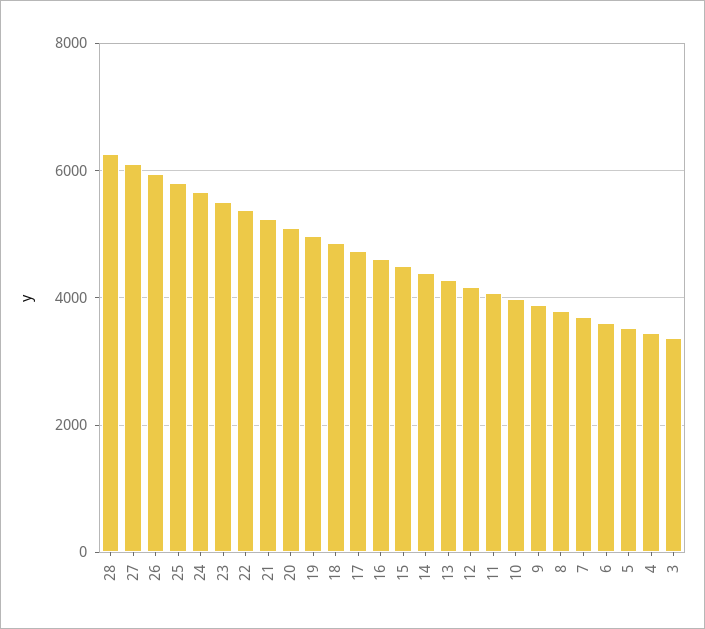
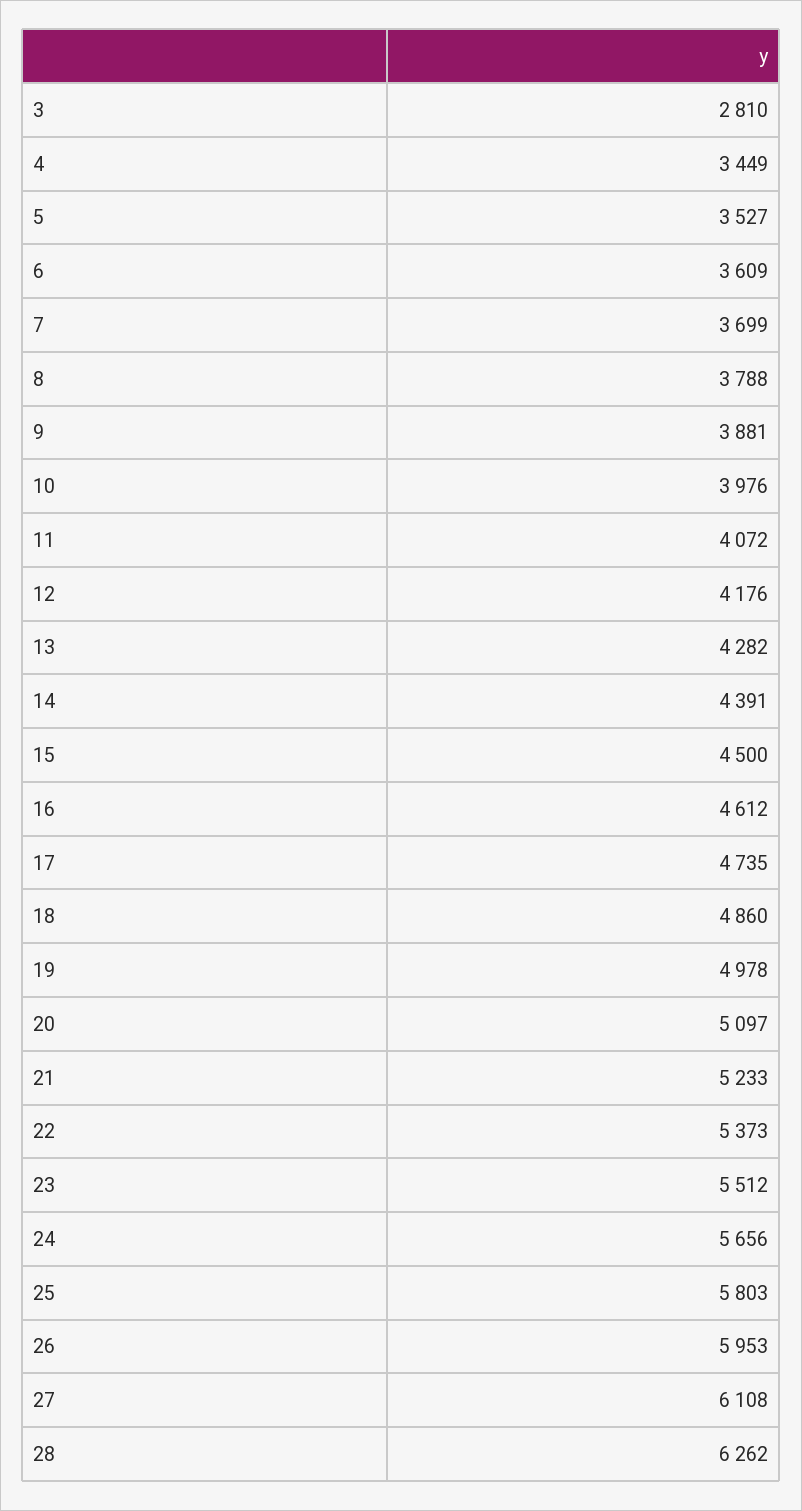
  {
    "28": 6262,
    "27": 6108,
    "26": 5953,
    "25": 5803,
    "24": 5656,
    "23": 5512,
    "22": 5373,
    "21": 5233,
    "20": 5097,
    "19": 4978,
    "18": 4860,
    "17": 4735,
    "16": 4612,
    "15": 4500,
    "14": 4391,
    "13": 4282,
    "12": 4176,
    "11": 4072,
    "10": 3976,
    "9": 3881,
    "8": 3788,
    "7": 3699,
    "6": 3609,
    "5": 3527,
    "4": 3449,
-   "3": 3400
+   "3": 2810
  }

